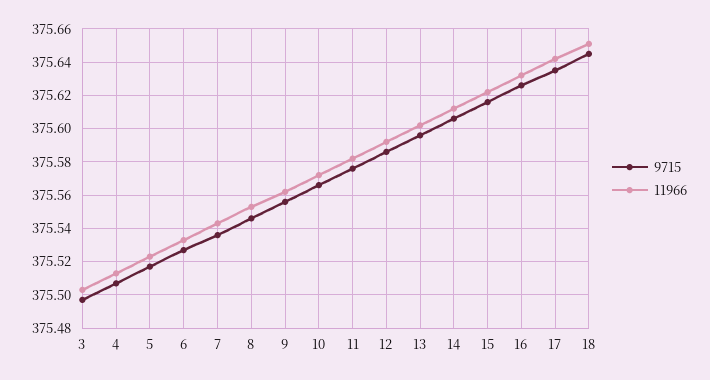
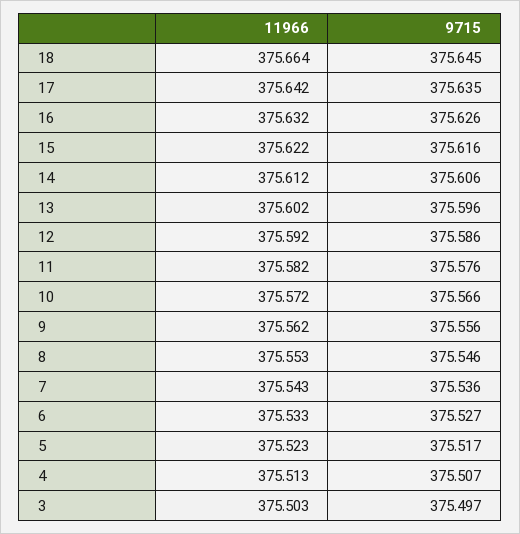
  {
    "9715": {
      "3": 375.497,
      "4": 375.507,
      "5": 375.517,
      "6": 375.527,
      "7": 375.536,
      "8": 375.546,
      "9": 375.556,
      "10": 375.566,
      "11": 375.576,
      "12": 375.586,
      "13": 375.596,
      "14": 375.606,
      "15": 375.616,
      "16": 375.626,
      "17": 375.635,
      "18": 375.645
    },
    "11966": {
      "3": 375.503,
      "4": 375.513,
      "5": 375.523,
      "6": 375.533,
      "7": 375.543,
      "8": 375.553,
      "9": 375.562,
      "10": 375.572,
      "11": 375.582,
      "12": 375.592,
      "13": 375.602,
      "14": 375.612,
      "15": 375.622,
      "16": 375.632,
      "17": 375.642,
-     "18": 375.65
+     "18": 375.664
    }
  }

